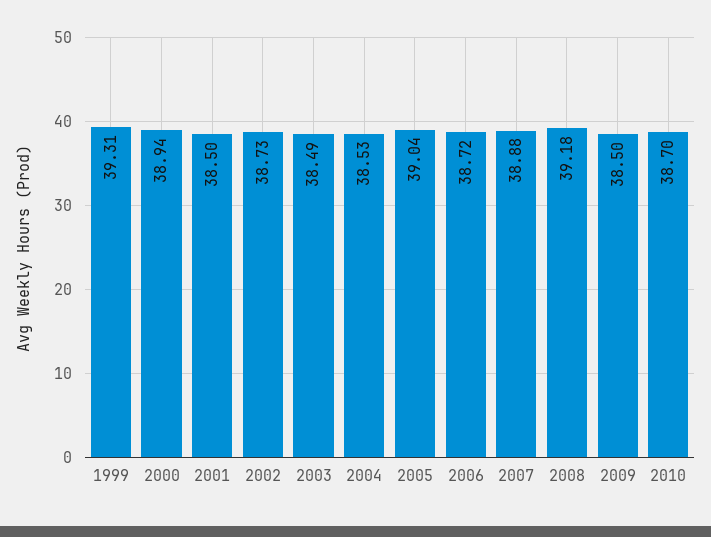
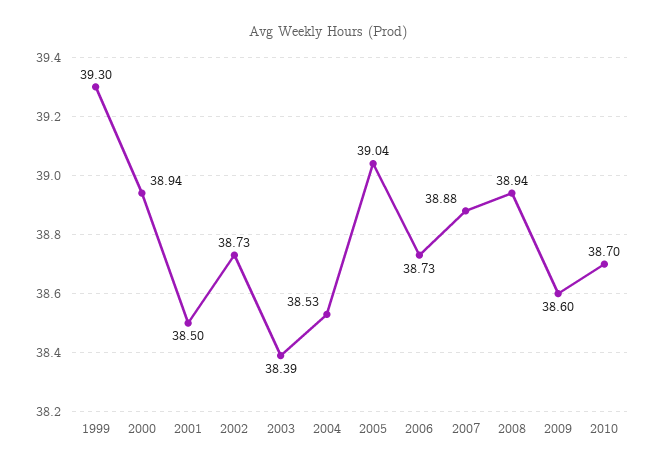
  {
-   "1999": 39.31,
+   "1999": 39.3,
    "2000": 38.94,
    "2001": 38.5,
    "2002": 38.73,
-   "2003": 38.49,
+   "2003": 38.39,
    "2004": 38.53,
    "2005": 39.04,
-   "2006": 38.72,
+   "2006": 38.73,
    "2007": 38.88,
-   "2008": 39.18,
+   "2008": 38.94,
-   "2009": 38.5,
+   "2009": 38.6,
    "2010": 38.7
  }

